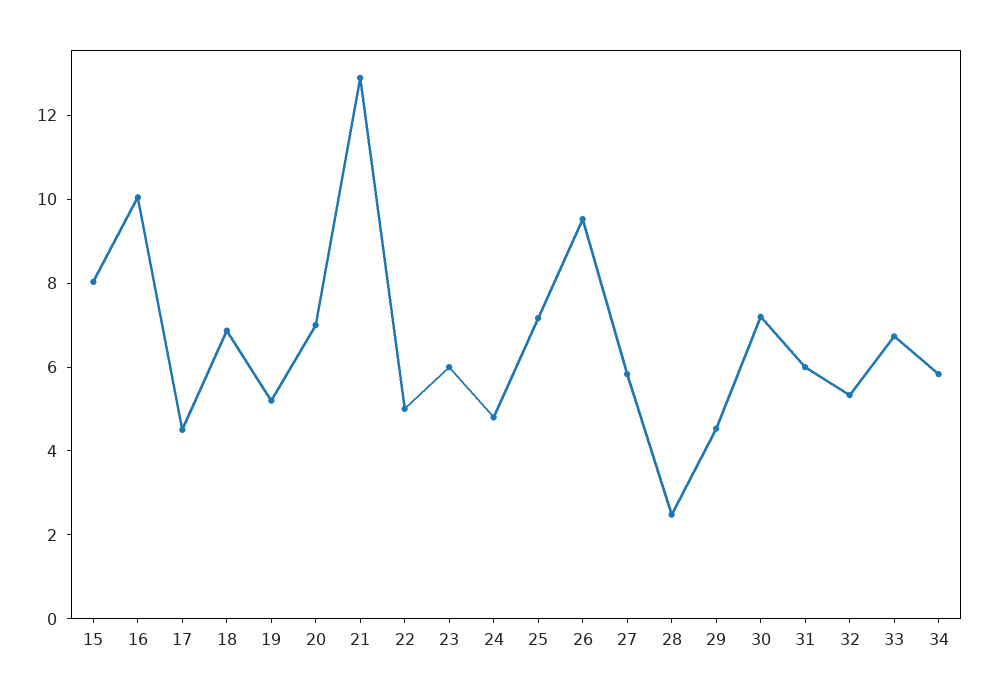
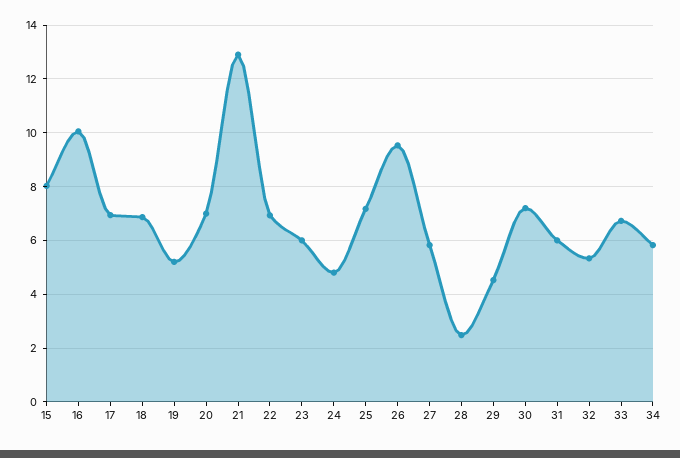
  {
    "15": 8,
    "16": 10,
-   "17": 4.5,
+   "17": 7,
    "18": 6.75,
    "19": 5.25,
    "20": 7,
    "21": 13,
-   "22": 5,
+   "22": 7,
    "23": 6,
    "24": 4.75,
    "25": 7.25,
    "26": 9.5,
    "27": 5.75,
    "28": 2.5,
    "29": 4.5,
    "30": 7.25,
    "31": 6,
    "32": 5.25,
    "33": 6.75,
    "34": 5.75
  }

